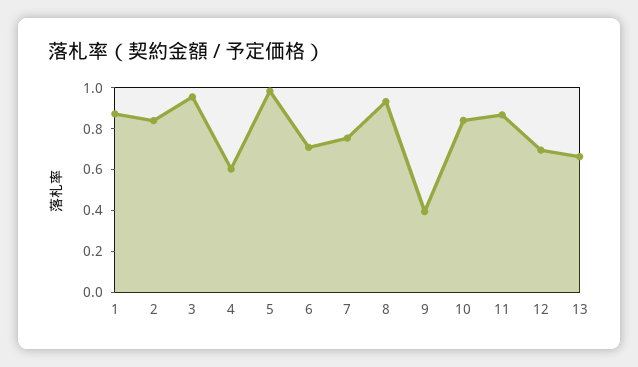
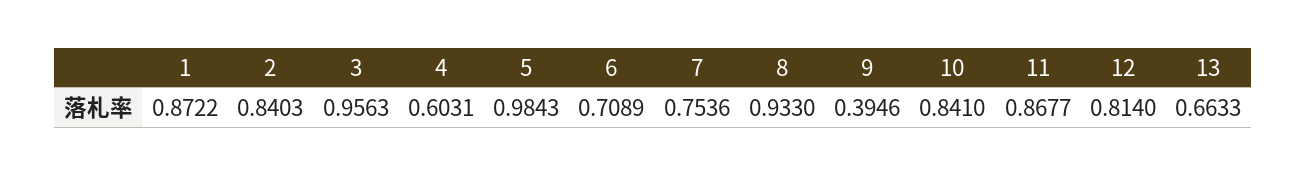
  {
    "1": 0.8722,
    "2": 0.8403,
    "3": 0.9563,
    "4": 0.6031,
    "5": 0.9843,
    "6": 0.7089,
    "7": 0.7536,
    "8": 0.933,
    "9": 0.3946,
    "10": 0.841,
    "11": 0.8677,
-   "12": 0.7,
+   "12": 0.814,
    "13": 0.6633
  }

